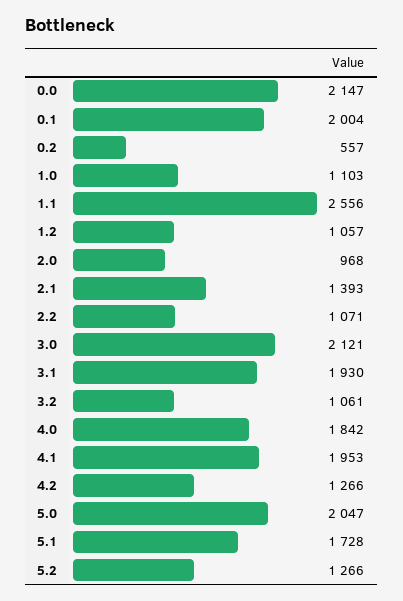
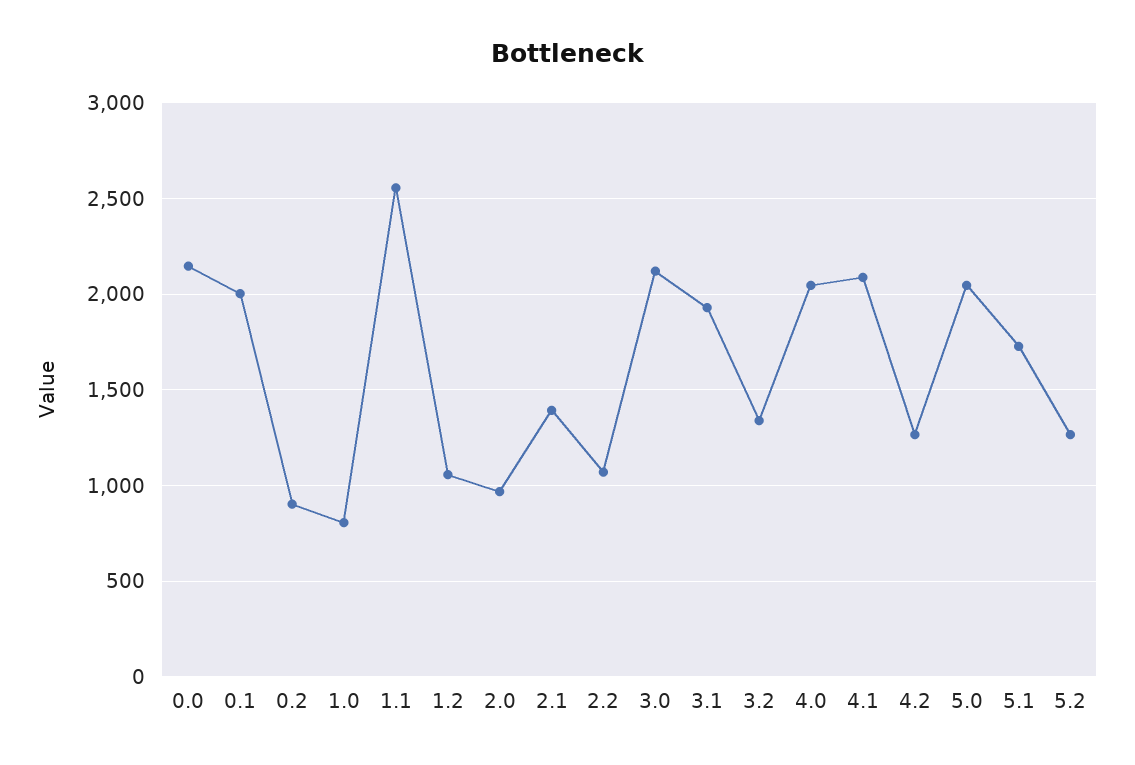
  {
    "0.0": 2147,
    "0.1": 2004,
-   "0.2": 557,
+   "0.2": 900,
-   "1.0": 1103,
+   "1.0": 800,
    "1.1": 2556,
    "1.2": 1057,
    "2.0": 968,
    "2.1": 1393,
    "2.2": 1071,
    "3.0": 2121,
    "3.1": 1930,
-   "3.2": 1061,
+   "3.2": 1350,
-   "4.0": 1842,
+   "4.0": 2050,
-   "4.1": 1953,
+   "4.1": 2100,
    "4.2": 1266,
    "5.0": 2047,
    "5.1": 1728,
    "5.2": 1266
  }

